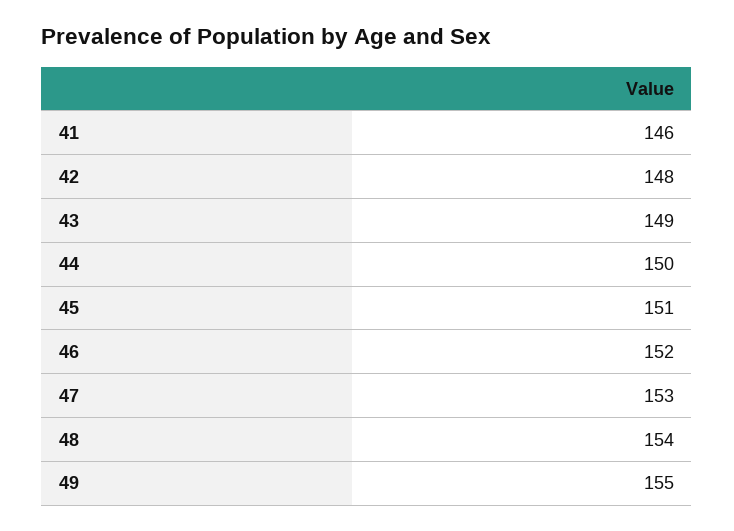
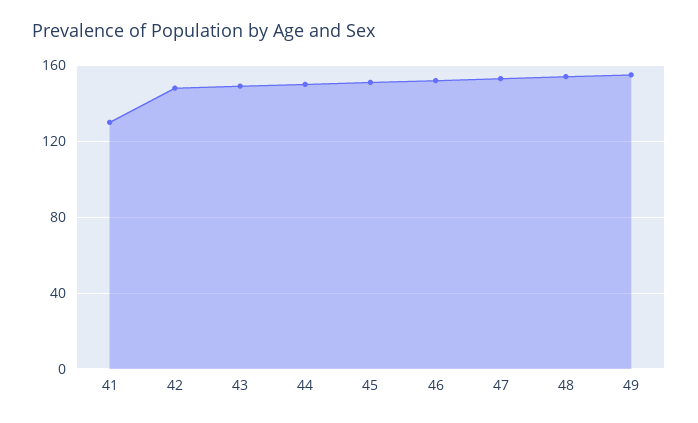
  {
-   "41": 146,
+   "41": 130,
    "42": 148,
    "43": 149,
    "44": 150,
    "45": 151,
    "46": 152,
    "47": 153,
    "48": 154,
    "49": 155
  }

